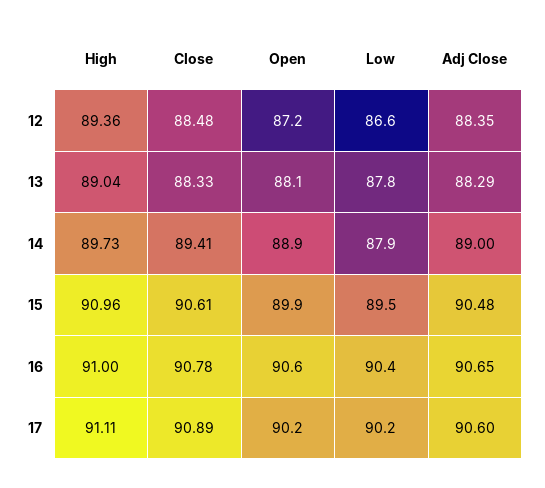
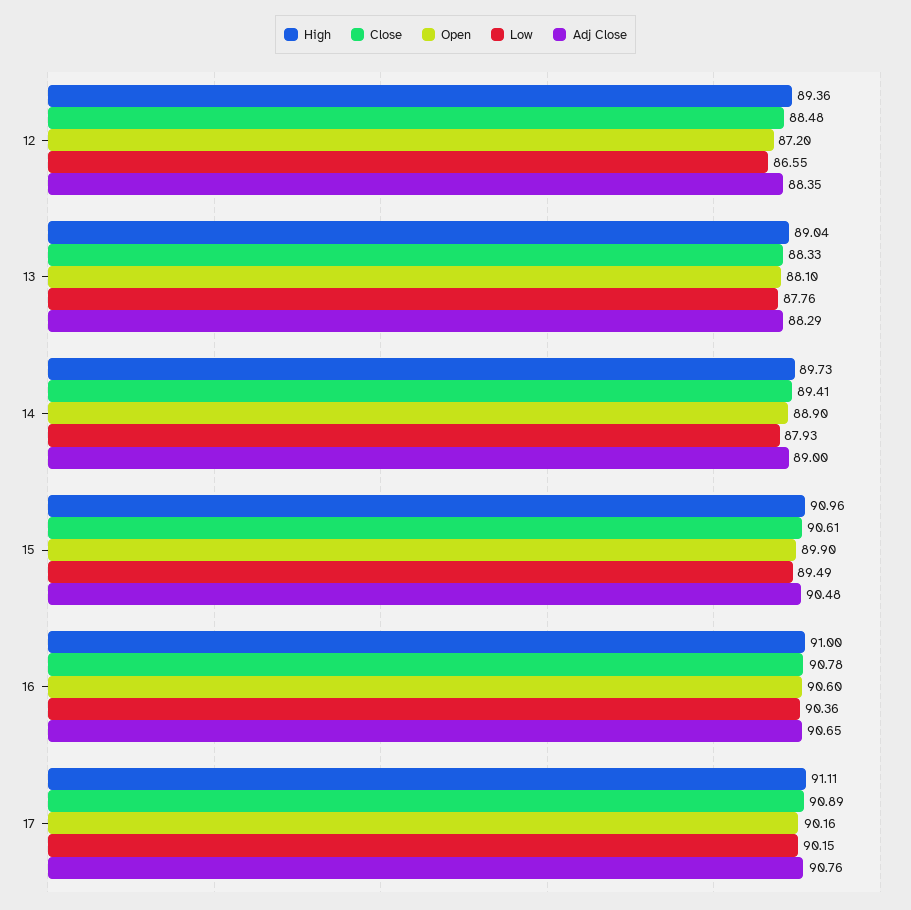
  {
    "High": {
      "12": 89.36,
      "13": 89.04,
      "14": 89.73,
      "15": 90.96,
      "16": 91,
      "17": 91.11
    },
    "Close": {
      "12": 88.48,
      "13": 88.33,
      "14": 89.41,
      "15": 90.61,
      "16": 90.78,
      "17": 90.89
    },
    "Open": {
      "12": 87.2,
      "13": 88.1,
      "14": 88.9,
      "15": 89.9,
      "16": 90.6,
      "17": 90.16
    },
    "Low": {
      "12": 86.55,
      "13": 87.76,
      "14": 87.93,
      "15": 89.49,
      "16": 90.36,
      "17": 90.15
    },
    "Adj Close": {
      "12": 88.35,
      "13": 88.29,
      "14": 89,
      "15": 90.48,
      "16": 90.65,
-     "17": 90.6
+     "17": 90.76
    }
  }

